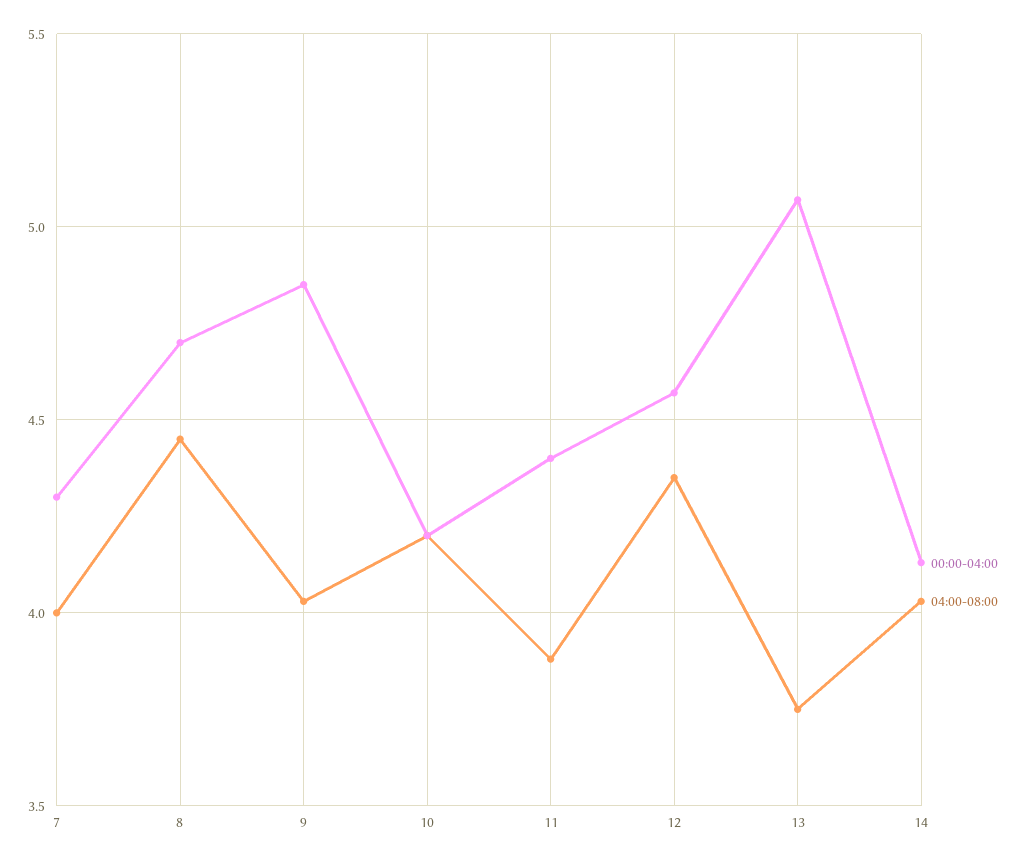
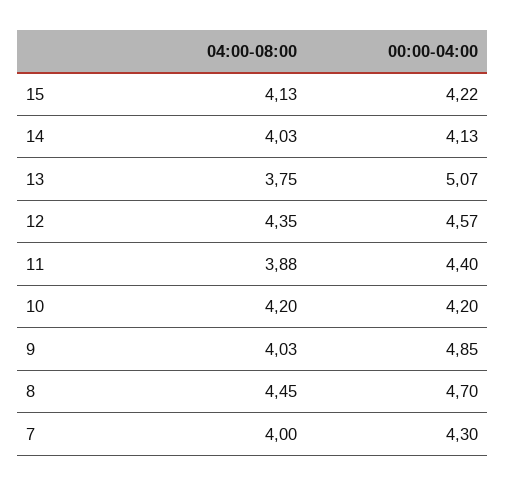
  {
    "00:00-04:00": {
      "7": 4.3,
      "8": 4.7,
      "9": 4.85,
      "10": 4.2,
      "11": 4.4,
      "12": 4.57,
      "13": 5.07,
-     "14": 4.13
+     "14": 4.13,
+     "15": 4.22
    },
    "04:00-08:00": {
      "7": 4,
      "8": 4.45,
      "9": 4.03,
      "10": 4.2,
      "11": 3.88,
      "12": 4.35,
      "13": 3.75,
-     "14": 4.03
+     "14": 4.03,
+     "15": 4.13
    }
  }

